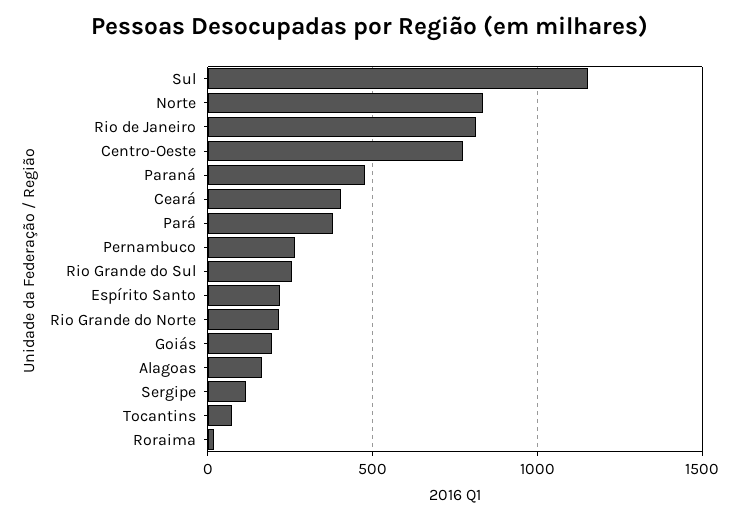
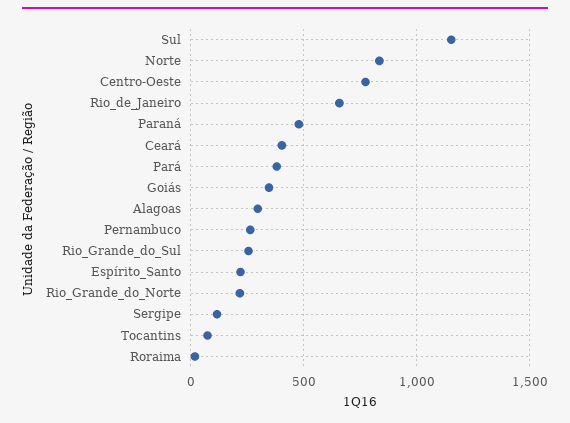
  {
    "Sul": 1150,
    "Norte": 850,
-   "Rio de Janeiro": 800,
+   "Rio de Janeiro": 650,
    "Centro-Oeste": 750,
    "Paraná": 500,
    "Ceará": 400,
    "Pará": 400,
    "Pernambuco": 250,
    "Rio Grande do Sul": 250,
    "Espírito Santo": 200,
    "Rio Grande do Norte": 200,
-   "Goiás": 200,
+   "Goiás": 350,
-   "Alagoas": 150,
+   "Alagoas": 300,
    "Sergipe": 100,
    "Tocantins": 50,
    "Roraima": 0
  }

